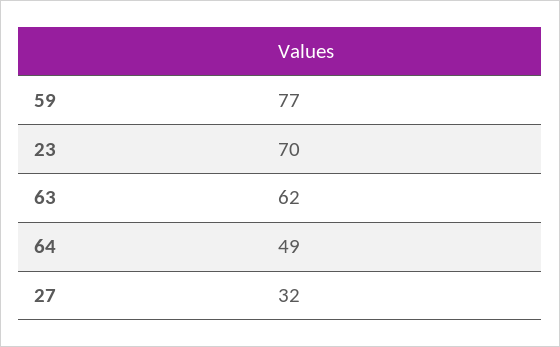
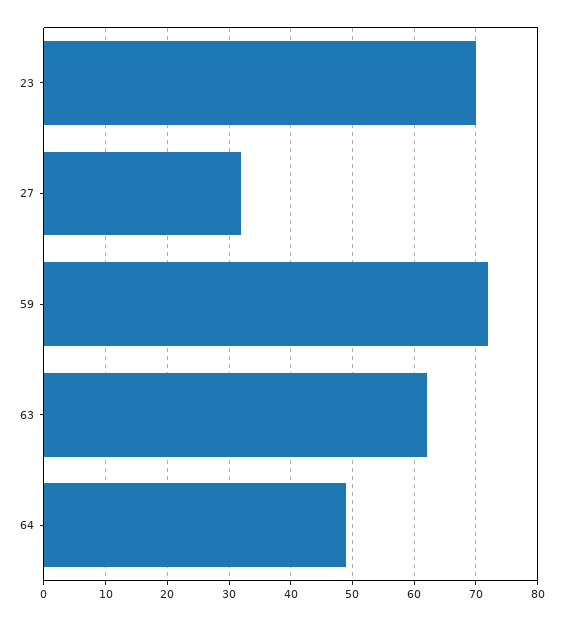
  {
-   "59": 77,
+   "59": 72,
    "23": 70,
    "63": 62,
    "64": 49,
    "27": 32
  }

